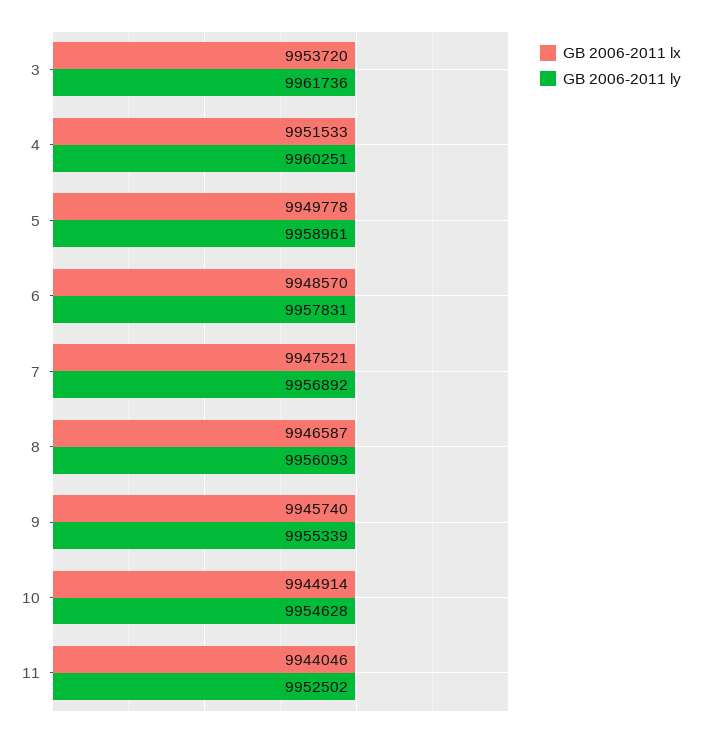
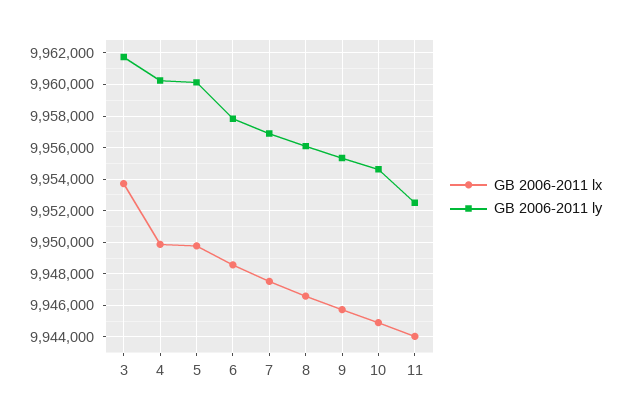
  {
    "GB 2006-2011 lx": {
      "3": 9953720,
-     "4": 9951533,
+     "4": 9950000,
      "5": 9949778,
      "6": 9948570,
      "7": 9947521,
      "8": 9946587,
      "9": 9945740,
      "10": 9944914,
      "11": 9944046
    },
    "GB 2006-2011 ly": {
      "3": 9961736,
      "4": 9960251,
-     "5": 9958961,
+     "5": 9960000,
      "6": 9957831,
      "7": 9956892,
      "8": 9956093,
      "9": 9955339,
      "10": 9954628,
      "11": 9952502
    }
  }

